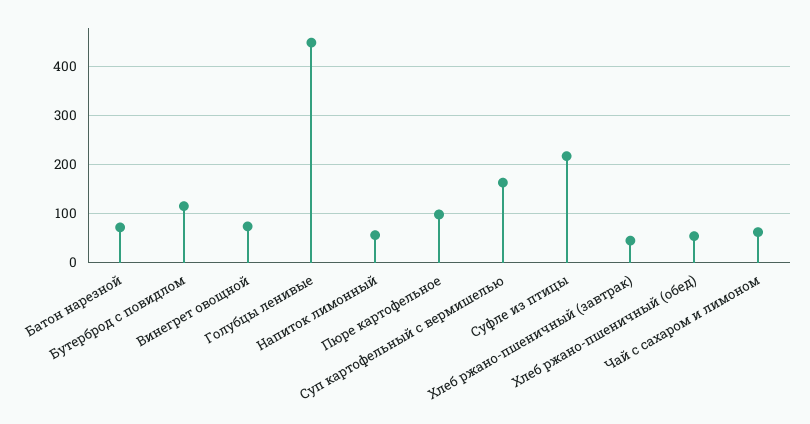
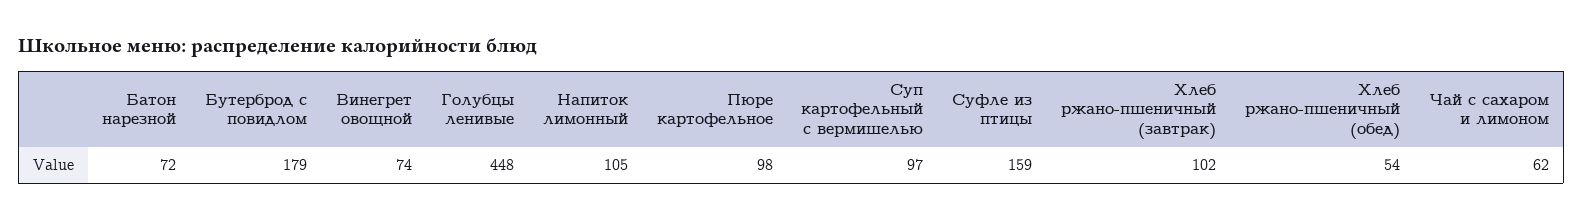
  {
    "Батон нарезной": 72,
-   "Бутерброд с повидлом": 120,
+   "Бутерброд с повидлом": 179,
    "Винегрет овощной": 74,
    "Голубцы ленивые": 448,
-   "Напиток лимонный": 60,
+   "Напиток лимонный": 105,
    "Пюре картофельное": 98,
-   "Суп картофельный с вермишелью": 160,
+   "Суп картофельный с вермишелью": 97,
-   "Суфле из птицы": 220,
+   "Суфле из птицы": 159,
-   "Хлеб ржано-пшеничный (завтрак)": 40,
+   "Хлеб ржано-пшеничный (завтрак)": 102,
    "Хлеб ржано-пшеничный (обед)": 54,
    "Чай с сахаром и лимоном": 62
  }

